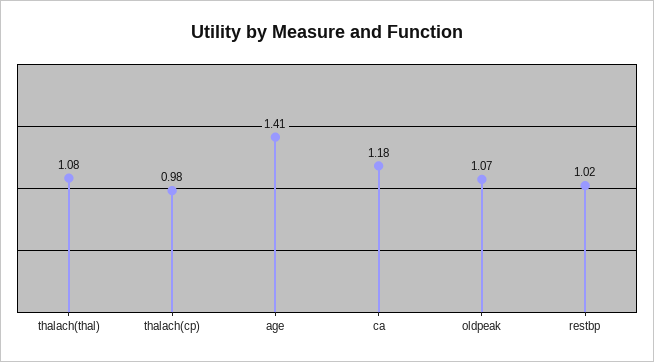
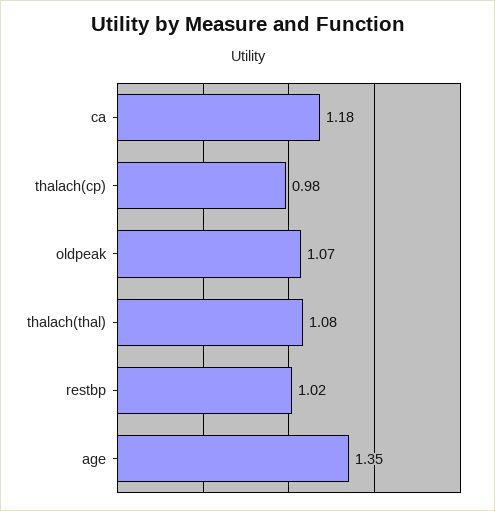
  {
    "thalach(thal)": 1.08,
    "thalach(cp)": 0.98,
-   "age": 1.41,
+   "age": 1.35,
    "ca": 1.18,
    "oldpeak": 1.07,
    "restbp": 1.02
  }

